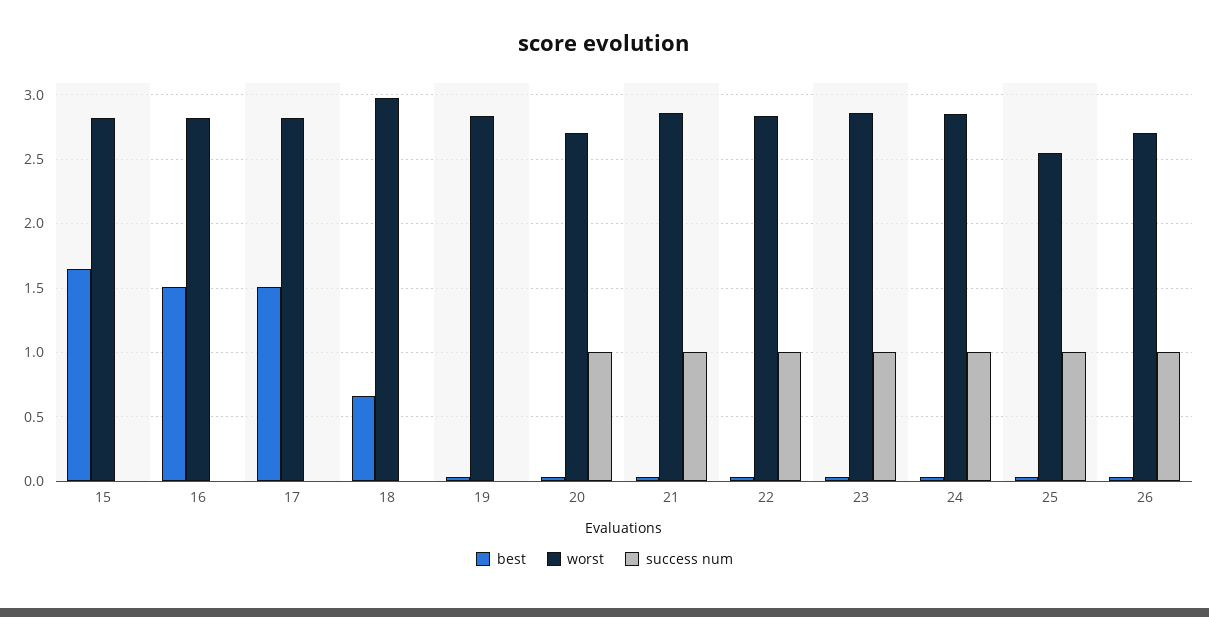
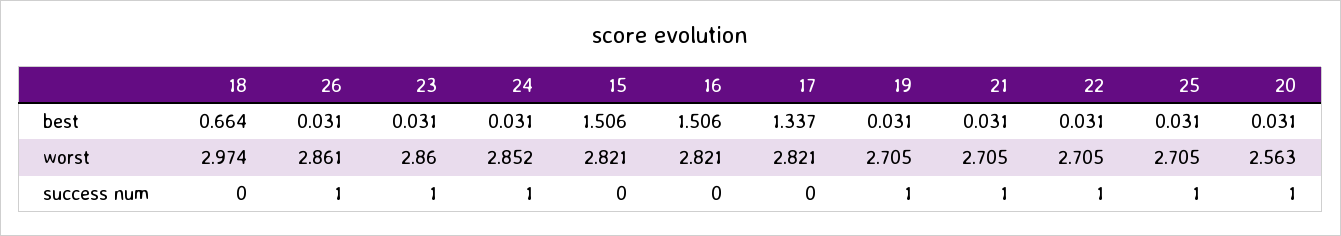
  {
    "best": {
-     "15": 1.65,
+     "15": 1.506,
      "16": 1.506,
-     "17": 1.5,
+     "17": 1.337,
      "18": 0.664,
      "19": 0.031,
      "20": 0.031,
      "21": 0.031,
      "22": 0.031,
      "23": 0.031,
      "24": 0.031,
      "25": 0.031,
      "26": 0.031
    },
    "worst": {
      "15": 2.821,
      "16": 2.821,
      "17": 2.821,
      "18": 2.974,
-     "19": 2.85,
+     "19": 2.705,
-     "20": 2.7,
+     "20": 2.563,
-     "21": 2.85,
+     "21": 2.705,
-     "22": 2.85,
+     "22": 2.705,
      "23": 2.86,
      "24": 2.852,
-     "25": 2.55,
+     "25": 2.705,
-     "26": 2.7
+     "26": 2.861
    },
    "success num": {
      "15": 0,
      "16": 0,
      "17": 0,
      "18": 0,
-     "19": 0,
+     "19": 1,
      "20": 1,
      "21": 1,
      "22": 1,
      "23": 1,
      "24": 1,
      "25": 1,
      "26": 1
    }
  }

